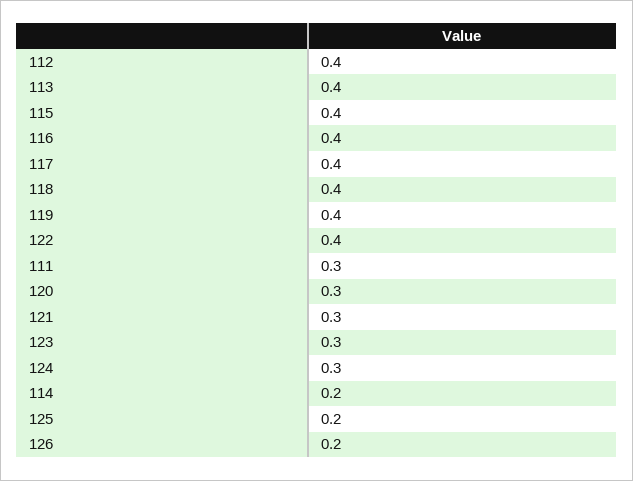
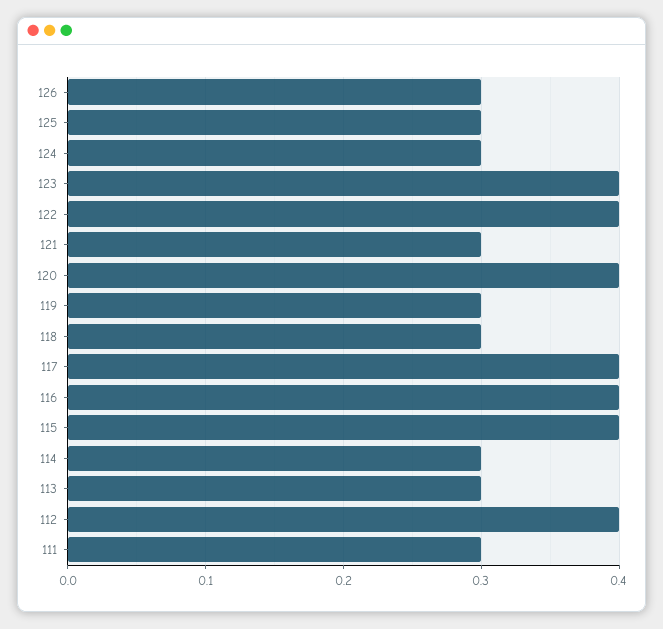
  {
    "112": 0.4,
-   "113": 0.4,
+   "113": 0.3,
    "115": 0.4,
    "116": 0.4,
    "117": 0.4,
-   "118": 0.4,
+   "118": 0.3,
-   "119": 0.4,
+   "119": 0.3,
    "122": 0.4,
    "111": 0.3,
-   "120": 0.3,
+   "120": 0.4,
    "121": 0.3,
-   "123": 0.3,
+   "123": 0.4,
    "124": 0.3,
-   "114": 0.2,
+   "114": 0.3,
-   "125": 0.2,
+   "125": 0.3,
-   "126": 0.2
+   "126": 0.3
  }

